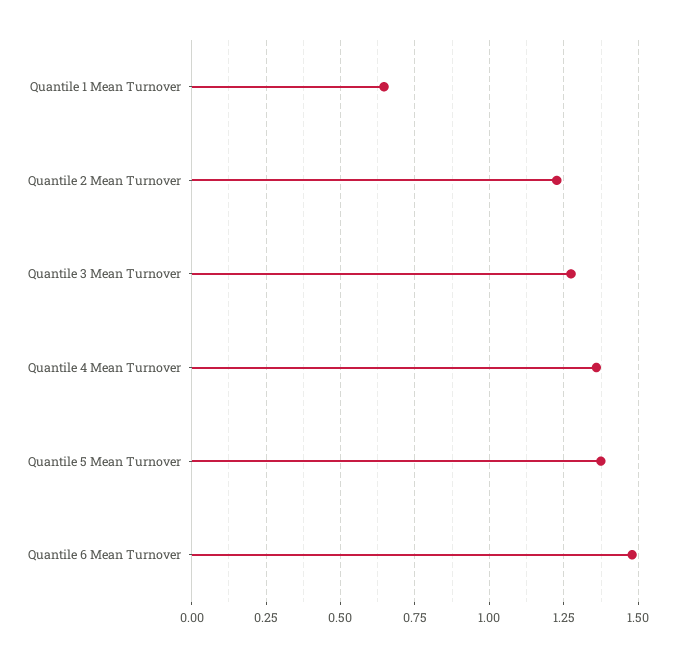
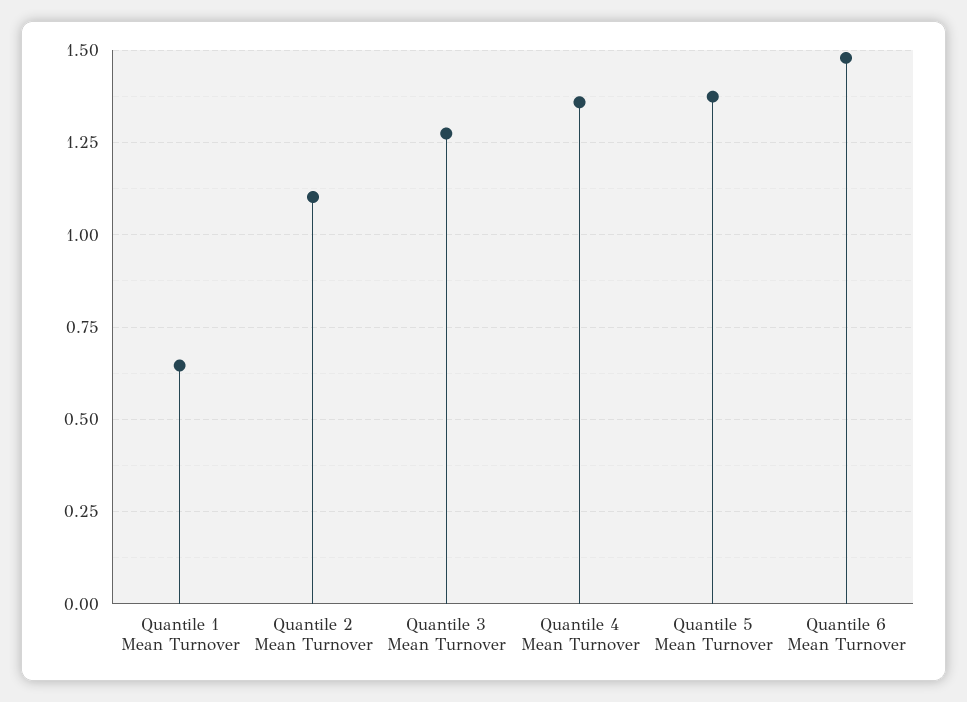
  {
    "Quantile 1 Mean Turnover": 0.65,
-   "Quantile 2 Mean Turnover": 1.225,
+   "Quantile 2 Mean Turnover": 1.1,
    "Quantile 3 Mean Turnover": 1.275,
    "Quantile 4 Mean Turnover": 1.35,
    "Quantile 5 Mean Turnover": 1.375,
    "Quantile 6 Mean Turnover": 1.475
  }

